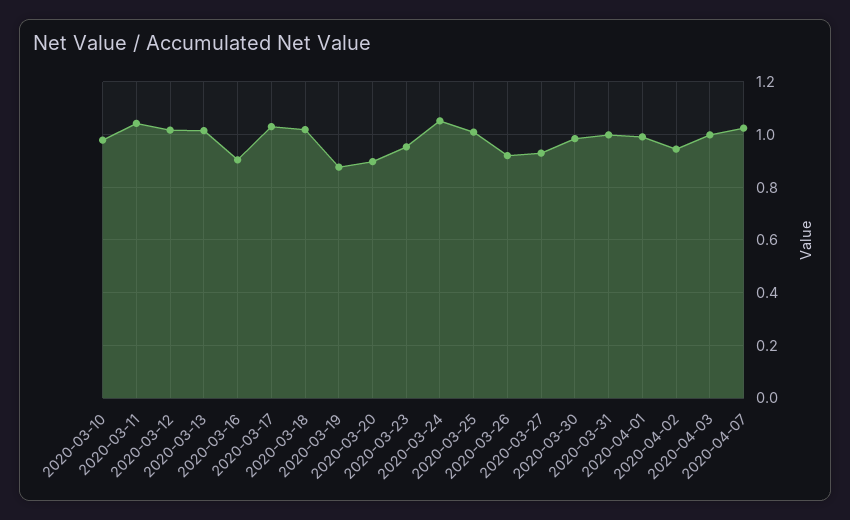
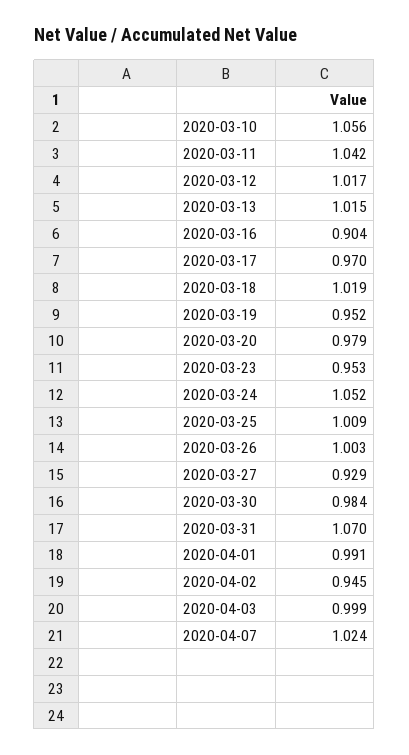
  {
-   "2020-03-10": 0.975,
+   "2020-03-10": 1.056,
    "2020-03-11": 1.042,
    "2020-03-12": 1.017,
    "2020-03-13": 1.015,
    "2020-03-16": 0.904,
-   "2020-03-17": 1.025,
+   "2020-03-17": 0.97,
    "2020-03-18": 1.019,
-   "2020-03-19": 0.875,
+   "2020-03-19": 0.952,
-   "2020-03-20": 0.9,
+   "2020-03-20": 0.979,
    "2020-03-23": 0.953,
    "2020-03-24": 1.052,
    "2020-03-25": 1.009,
-   "2020-03-26": 0.925,
+   "2020-03-26": 1.003,
    "2020-03-27": 0.929,
    "2020-03-30": 0.984,
-   "2020-03-31": 1,
+   "2020-03-31": 1.07,
    "2020-04-01": 0.991,
    "2020-04-02": 0.945,
    "2020-04-03": 0.999,
    "2020-04-07": 1.024
  }

